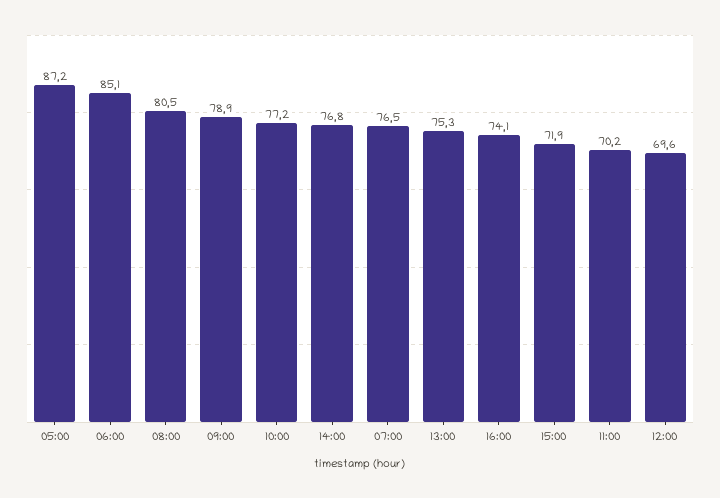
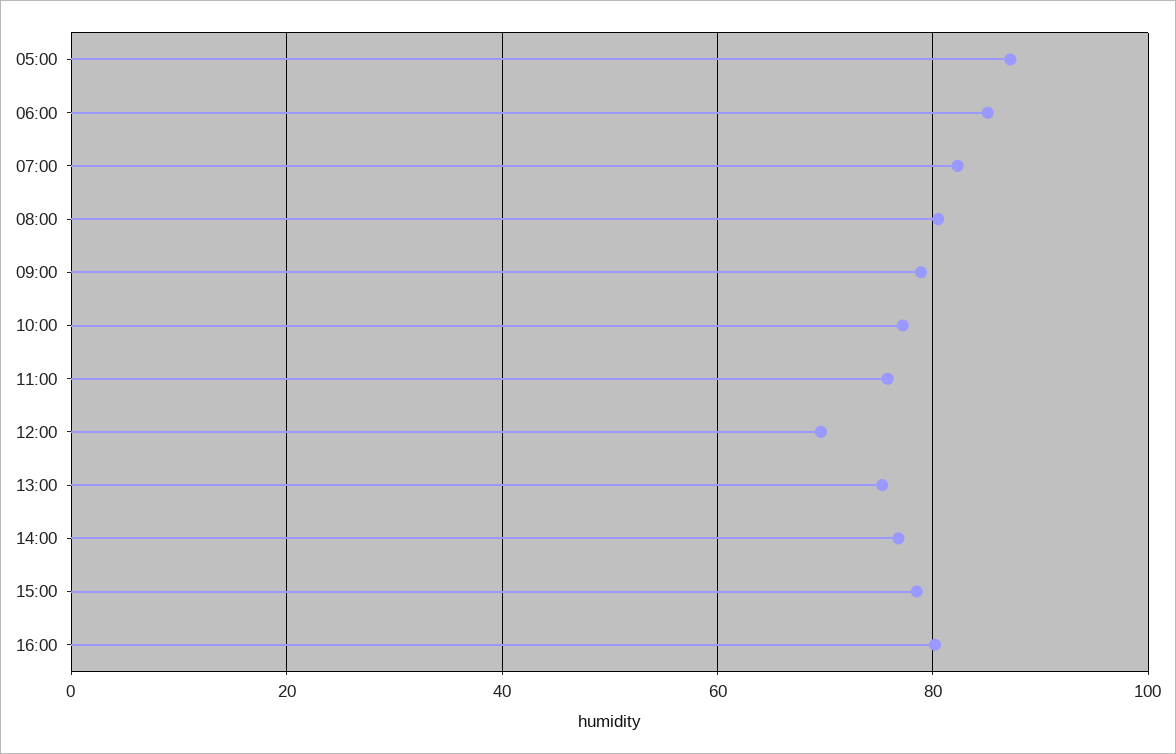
  {
    "05:00": 87.2,
    "06:00": 85.1,
    "08:00": 80.5,
    "09:00": 78.9,
    "10:00": 77.2,
    "14:00": 76.8,
-   "07:00": 76.5,
+   "07:00": 82,
    "13:00": 75.3,
-   "16:00": 74.1,
+   "16:00": 80,
-   "15:00": 71.9,
+   "15:00": 78,
-   "11:00": 70.2,
+   "11:00": 76,
    "12:00": 69.6
  }

